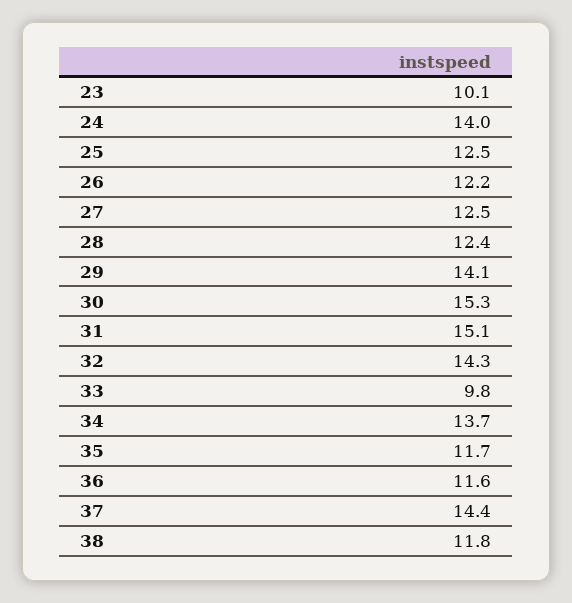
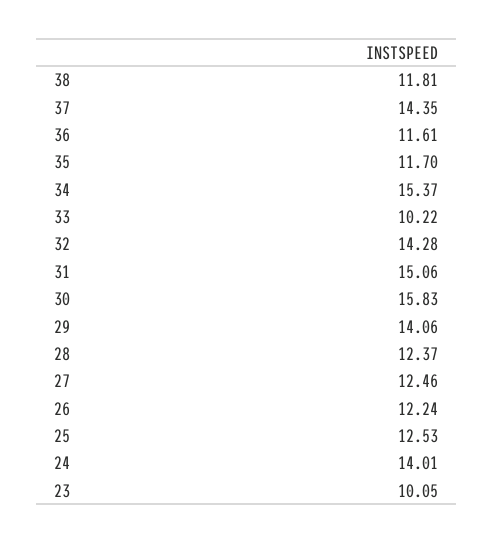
  {
    "23": 10.05,
    "24": 14.01,
    "25": 12.53,
    "26": 12.24,
    "27": 12.46,
    "28": 12.37,
    "29": 14.06,
-   "30": 15.3,
+   "30": 15.83,
    "31": 15.06,
    "32": 14.28,
-   "33": 9.8,
+   "33": 10.22,
-   "34": 13.7,
+   "34": 15.37,
    "35": 11.7,
    "36": 11.61,
    "37": 14.35,
    "38": 11.81
  }

